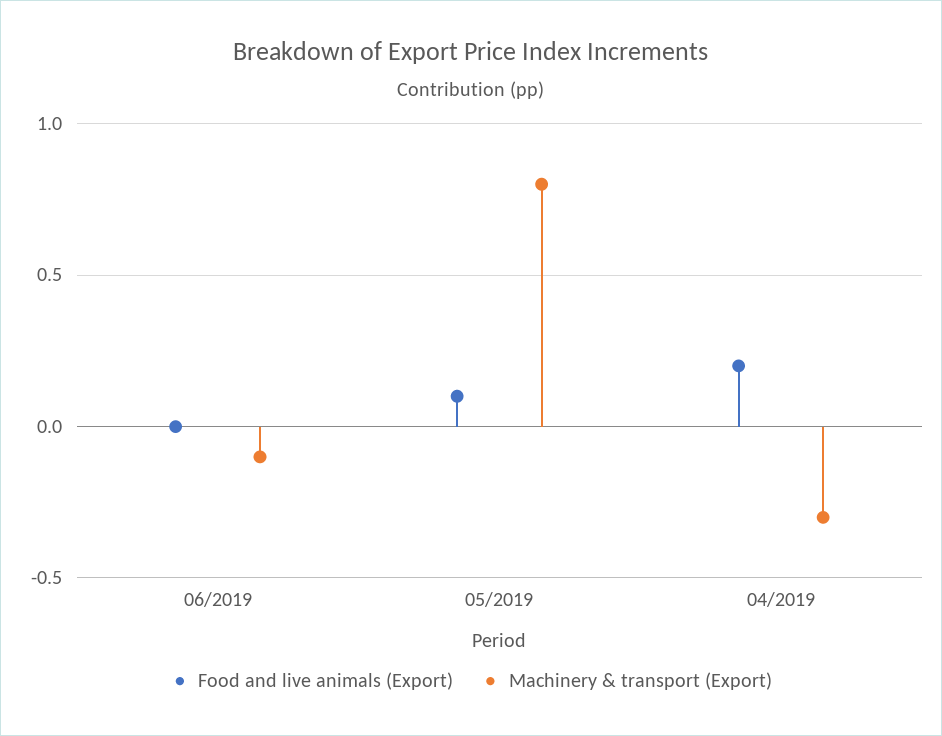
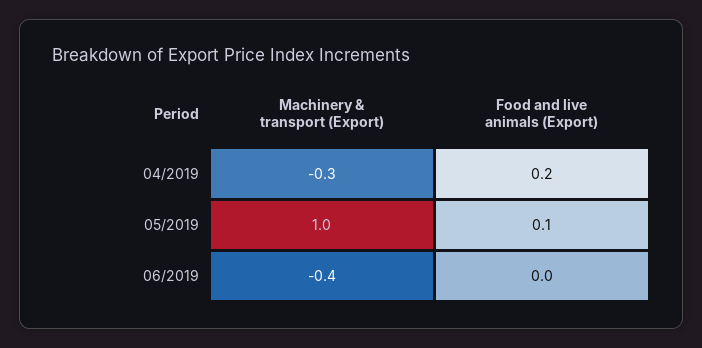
  {
    "Food and live animals (Export)": {
      "06/2019": 0,
      "05/2019": 0.1,
      "04/2019": 0.2
    },
    "Machinery & transport (Export)": {
-     "06/2019": -0.1,
+     "06/2019": -0.4,
-     "05/2019": 0.8,
+     "05/2019": 1,
      "04/2019": -0.3
    }
  }

